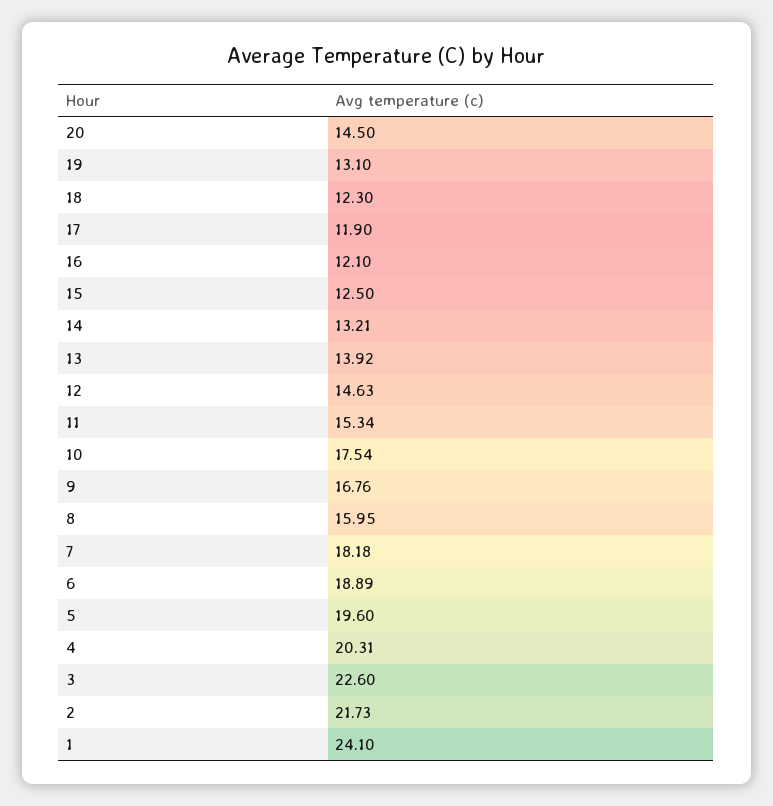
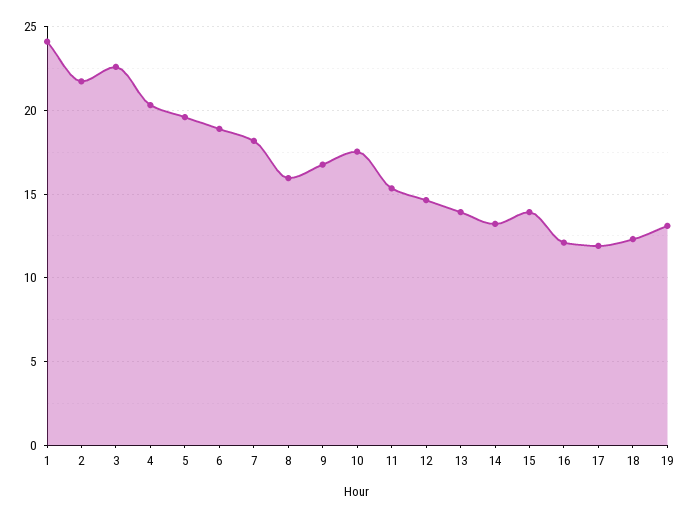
  {
-   "20": 14.5,
    "19": 13.1,
    "18": 12.3,
    "17": 11.9,
    "16": 12.1,
-   "15": 12.5,
+   "15": 14,
    "14": 13.21,
    "13": 13.92,
    "12": 14.63,
    "11": 15.34,
    "10": 17.54,
    "9": 16.76,
    "8": 15.95,
    "7": 18.18,
    "6": 18.89,
    "5": 19.6,
    "4": 20.31,
    "3": 22.6,
    "2": 21.73,
    "1": 24.1
  }

